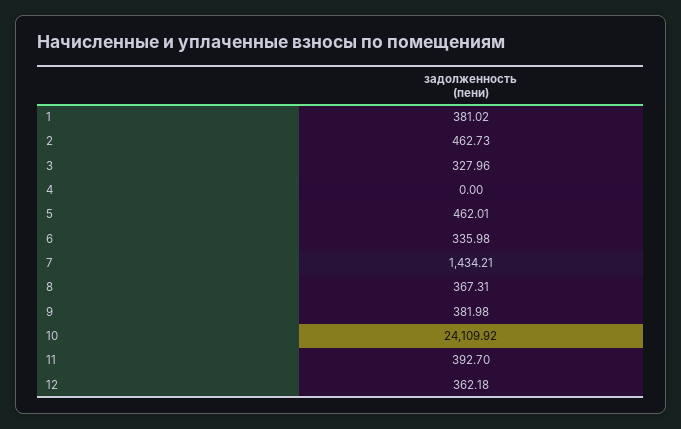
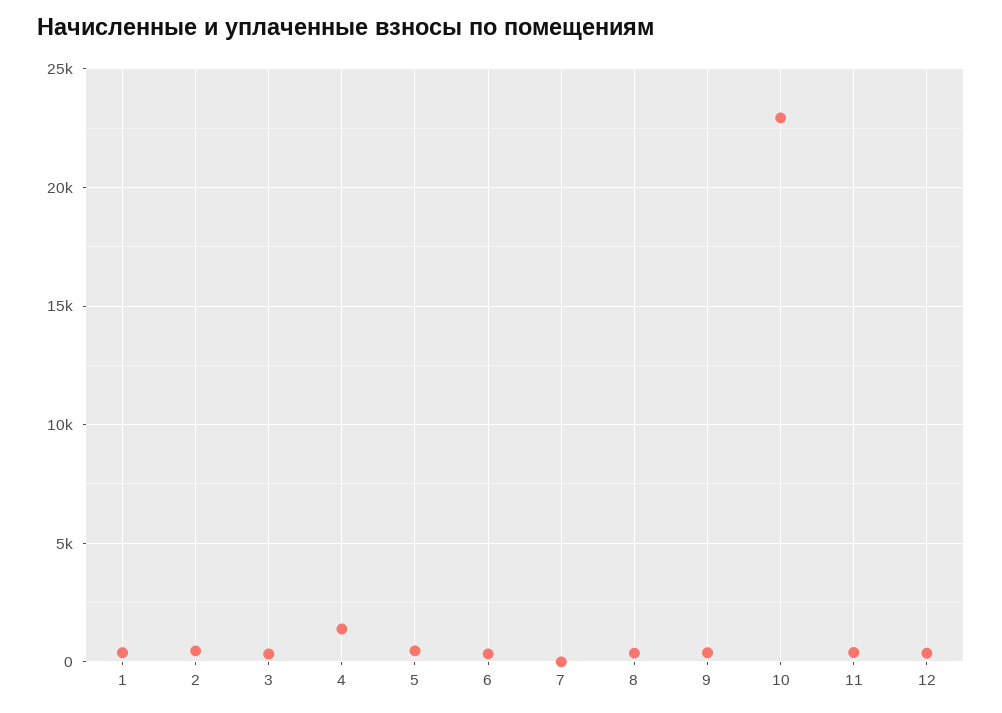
  {
    "1": 381.02,
    "2": 462.73,
    "3": 327.96,
-   "4": 0,
+   "4": 1500,
    "5": 462.01,
    "6": 335.98,
-   "7": 1434.21,
+   "7": 0,
    "8": 367.31,
    "9": 381.98,
-   "10": 24109.92,
+   "10": 23000,
    "11": 392.7,
    "12": 362.18
  }

